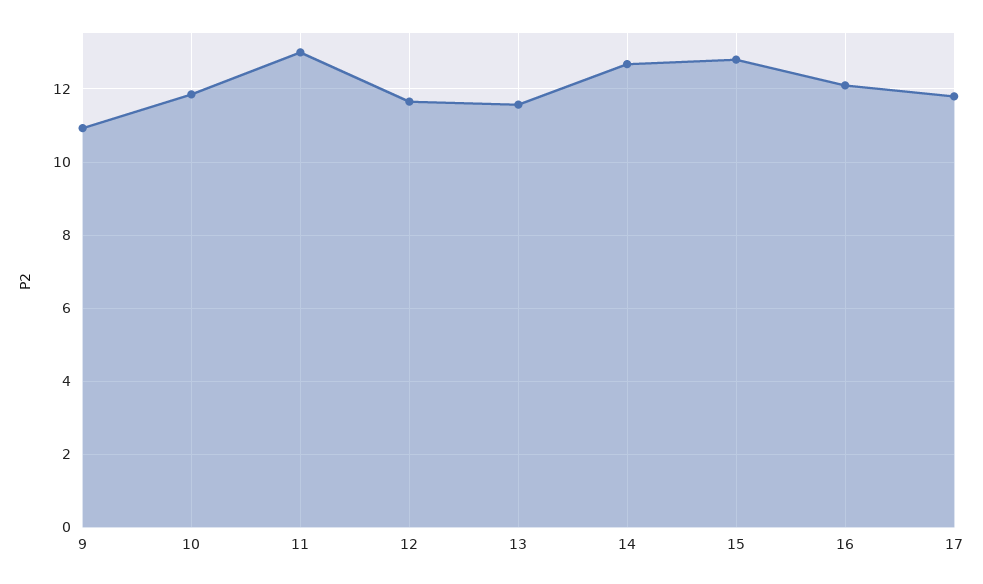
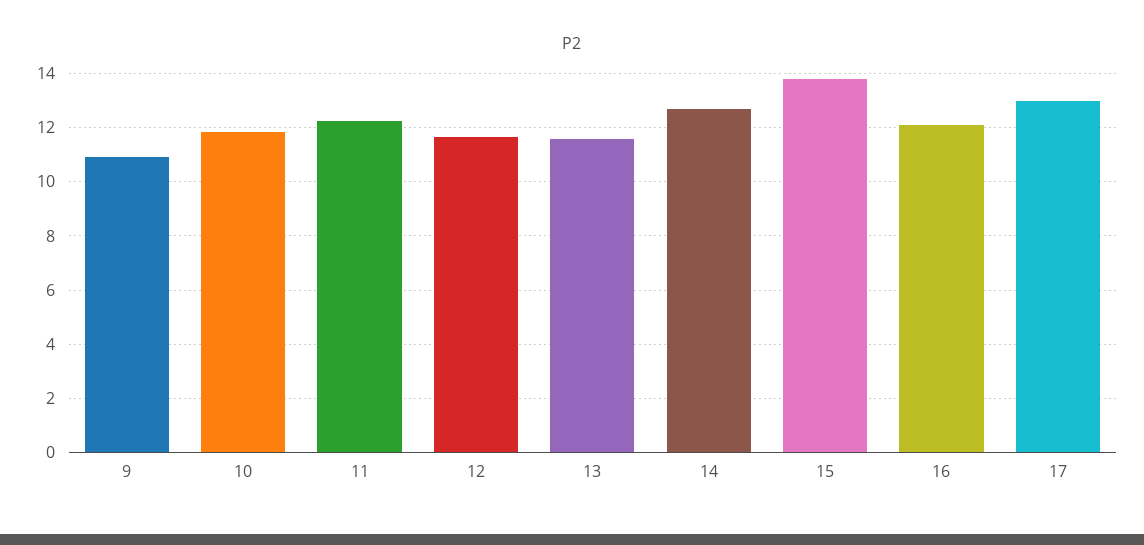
  {
    "9": 11,
    "10": 11.8,
-   "11": 13,
+   "11": 12.25,
    "12": 11.6,
    "13": 11.6,
    "14": 12.6,
-   "15": 12.8,
+   "15": 13.75,
    "16": 12.2,
-   "17": 11.8
+   "17": 13
  }

